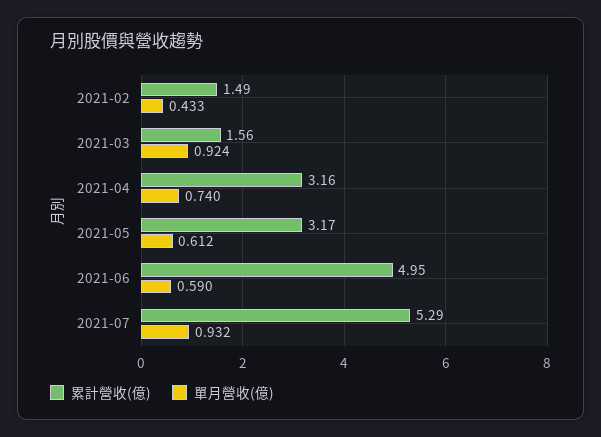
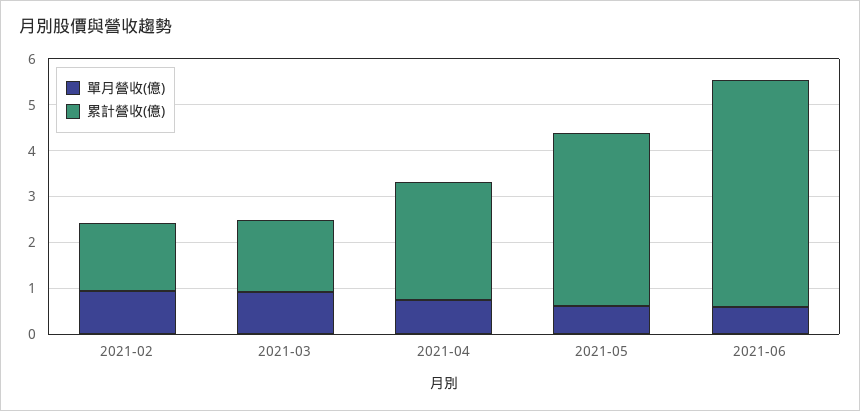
  {
    "累計營收(億)": {
      "2021-02": 1.49,
      "2021-03": 1.56,
-     "2021-04": 3.16,
+     "2021-04": 2.6,
-     "2021-05": 3.17,
+     "2021-05": 3.8,
-     "2021-06": 4.95,
+     "2021-06": 4.95
-     "2021-07": 5.29
    },
    "單月營收(億)": {
-     "2021-02": 0.433,
+     "2021-02": 1,
      "2021-03": 0.924,
      "2021-04": 0.74,
      "2021-05": 0.612,
-     "2021-06": 0.59,
+     "2021-06": 0.59
-     "2021-07": 0.932
    }
  }

